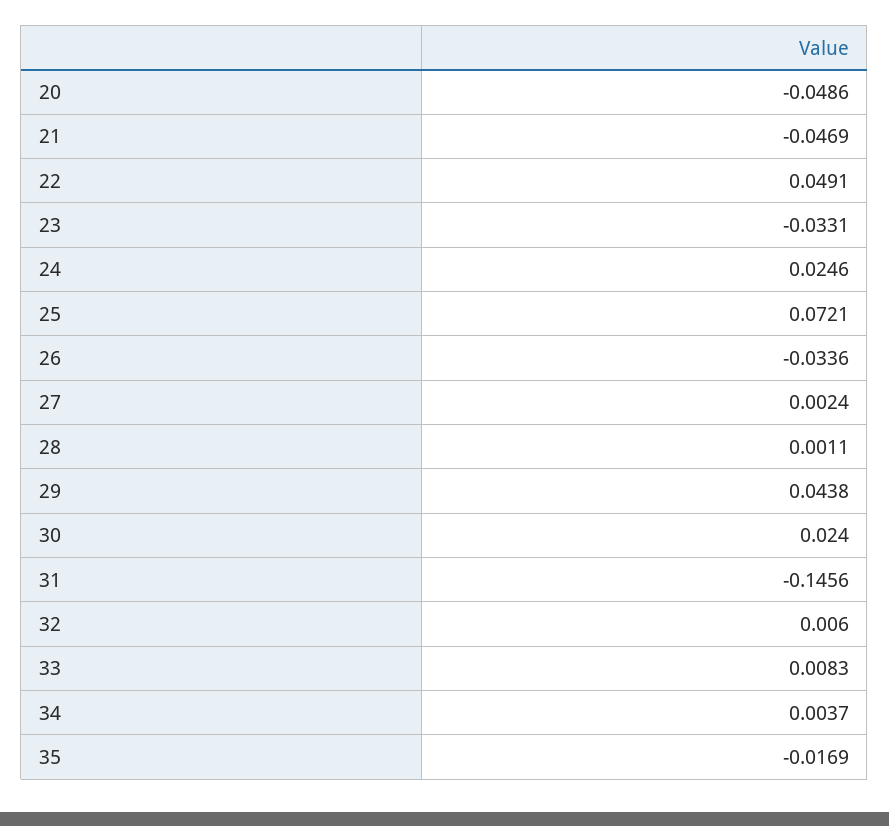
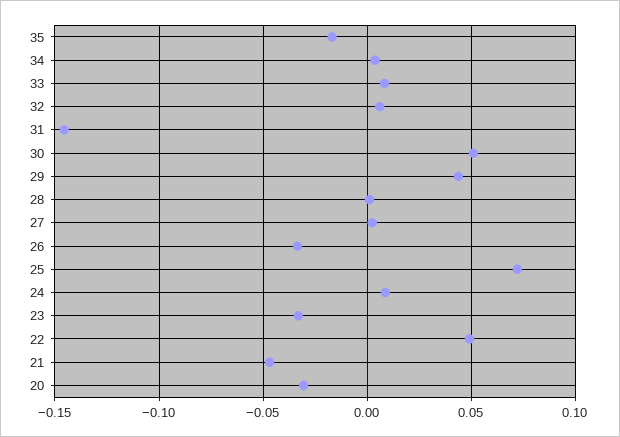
  {
-   "20": -0.0486,
+   "20": -0.03,
    "21": -0.0469,
    "22": 0.0491,
    "23": -0.0331,
-   "24": 0.0246,
+   "24": 0.01,
    "25": 0.0721,
    "26": -0.0336,
    "27": 0.0024,
    "28": 0.0011,
    "29": 0.0438,
-   "30": 0.024,
+   "30": 0.05,
    "31": -0.1456,
    "32": 0.006,
    "33": 0.0083,
    "34": 0.0037,
    "35": -0.0169
  }

